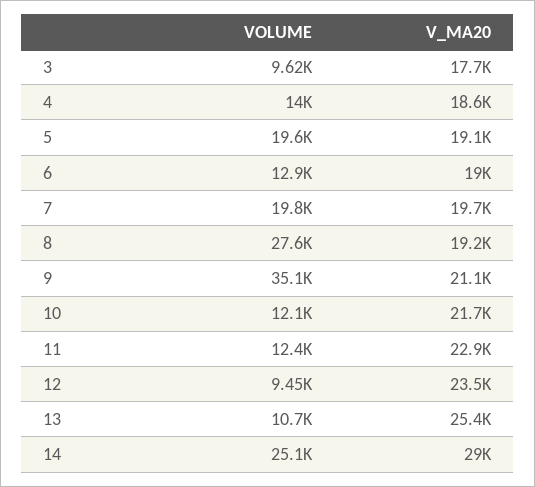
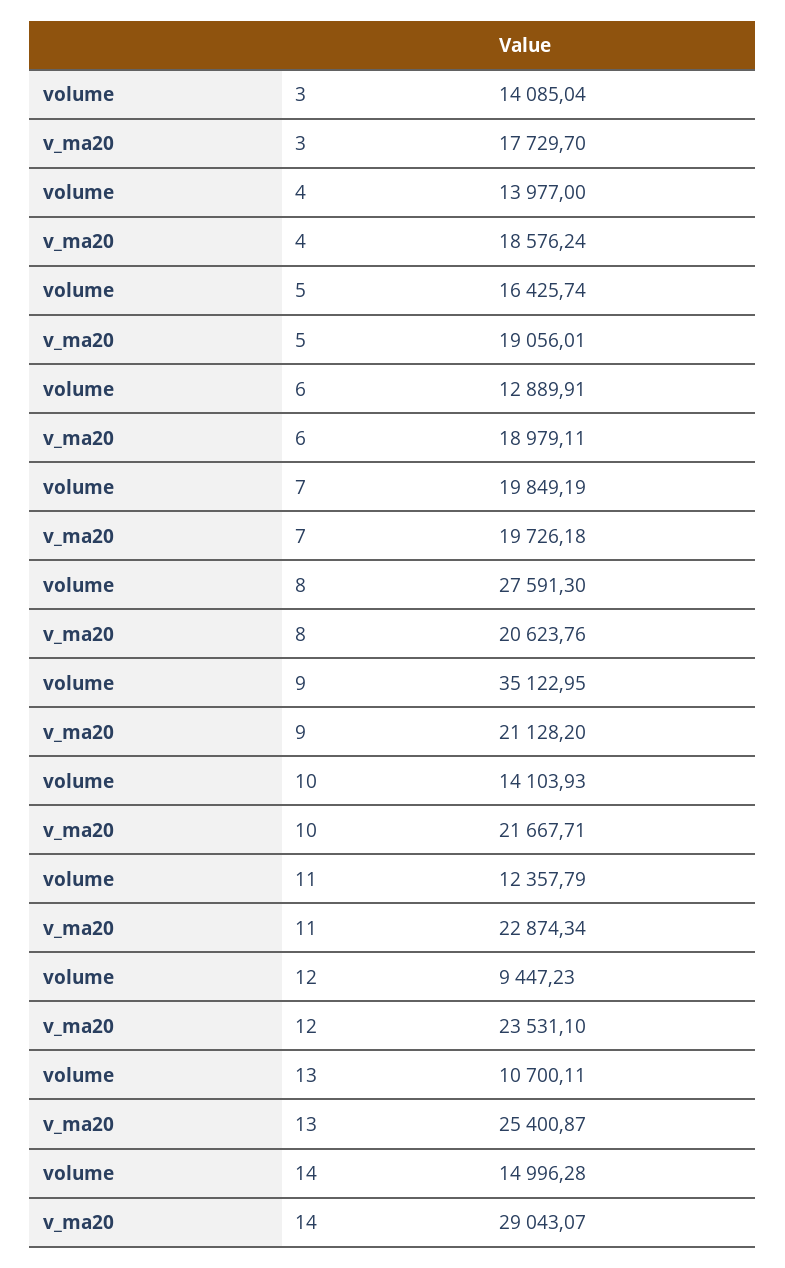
  {
    "VOLUME": {
-     "3": 9620,
+     "3": 14085.04,
      "4": 13977,
-     "5": 19600,
+     "5": 16425.74,
      "6": 12889.91,
      "7": 19849.19,
      "8": 27591.3,
      "9": 35122.95,
-     "10": 12100,
+     "10": 14103.93,
      "11": 12357.79,
      "12": 9447.23,
      "13": 10700.11,
-     "14": 25100
+     "14": 14996.28
    },
    "V_MA20": {
      "3": 17729.7,
      "4": 18576.24,
      "5": 19056.01,
      "6": 18979.11,
      "7": 19726.18,
-     "8": 19200,
+     "8": 20623.76,
      "9": 21128.2,
      "10": 21667.71,
      "11": 22874.34,
      "12": 23531.1,
      "13": 25400.87,
      "14": 29043.07
    }
  }

